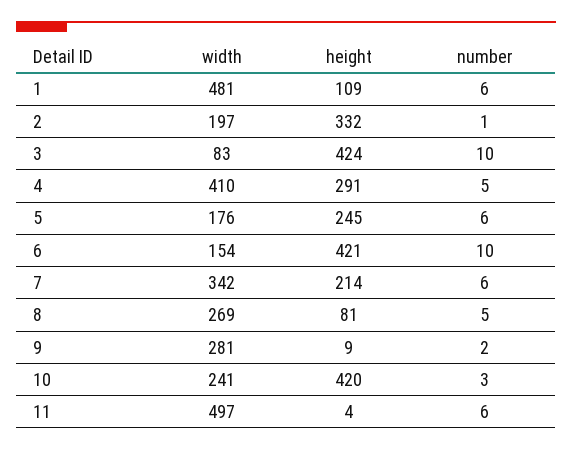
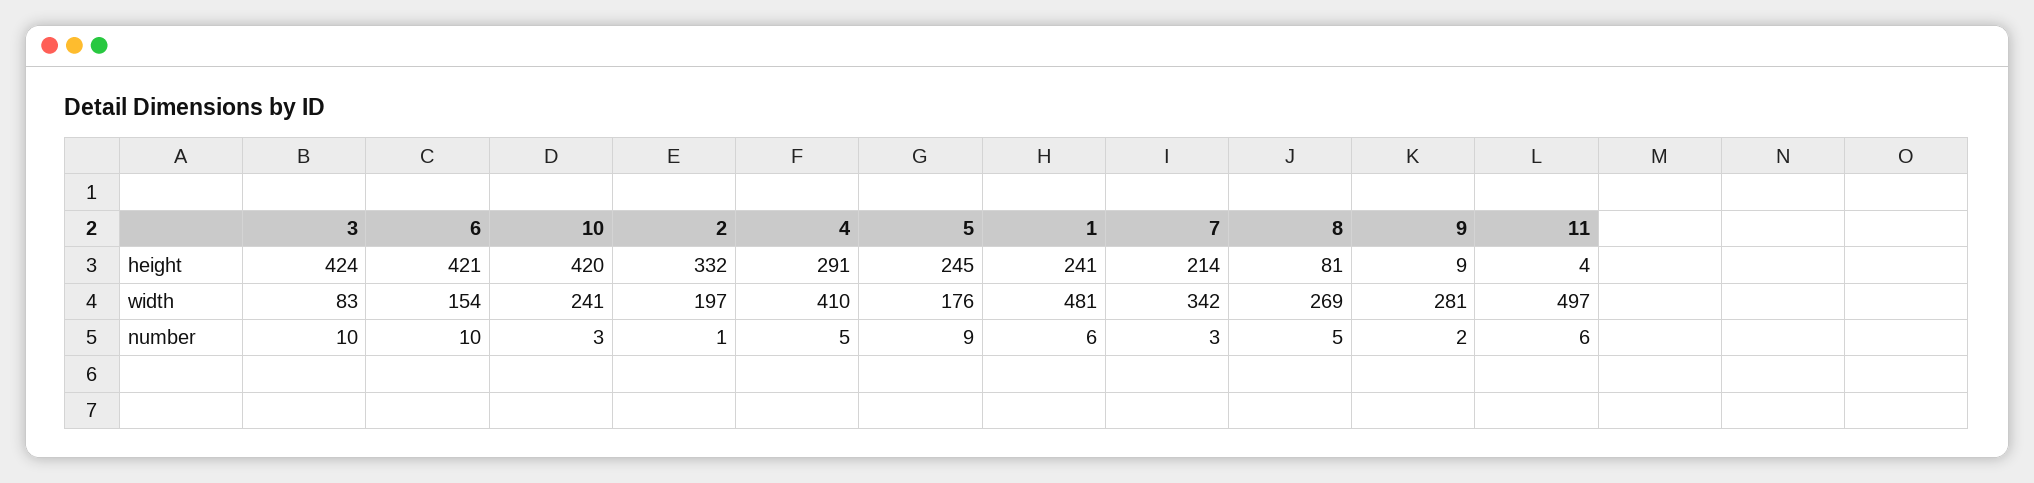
  {
    "width": {
      "1": 481,
      "2": 197,
      "3": 83,
      "4": 410,
      "5": 176,
      "6": 154,
      "7": 342,
      "8": 269,
      "9": 281,
      "10": 241,
      "11": 497
    },
    "height": {
-     "1": 109,
+     "1": 241,
      "2": 332,
      "3": 424,
      "4": 291,
      "5": 245,
      "6": 421,
      "7": 214,
      "8": 81,
      "9": 9,
      "10": 420,
      "11": 4
    },
    "number": {
      "1": 6,
      "2": 1,
      "3": 10,
      "4": 5,
-     "5": 6,
+     "5": 9,
      "6": 10,
-     "7": 6,
+     "7": 3,
      "8": 5,
      "9": 2,
      "10": 3,
      "11": 6
    }
  }

